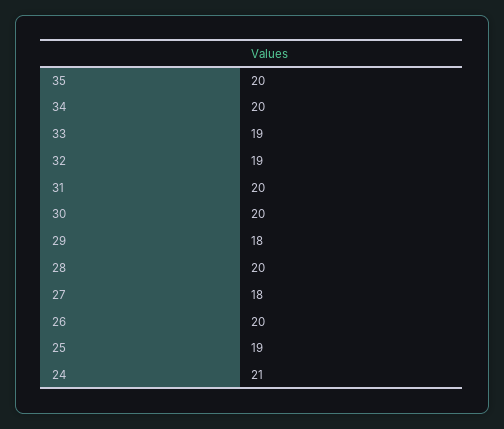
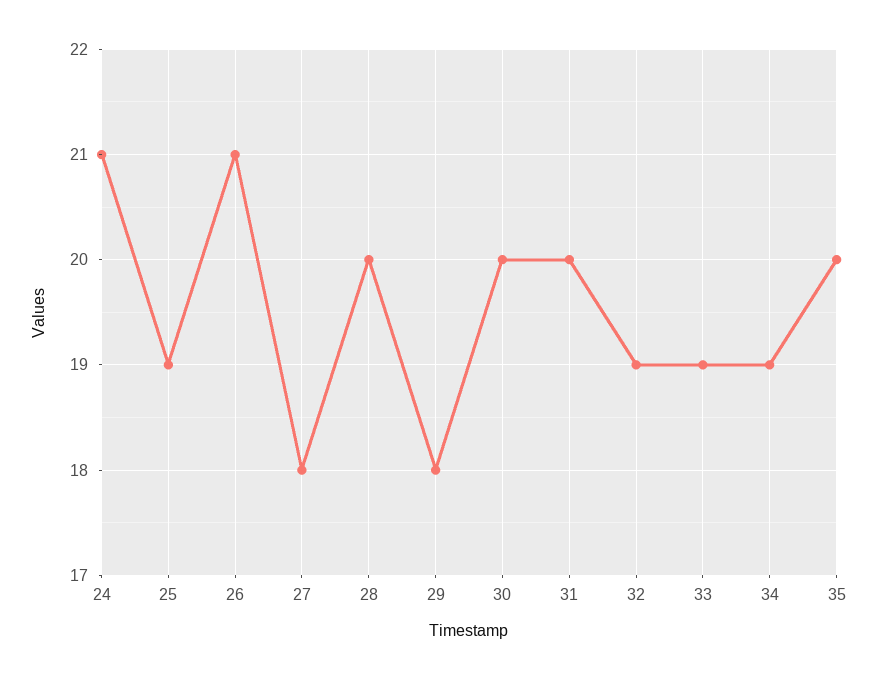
  {
    "35": 20,
-   "34": 20,
+   "34": 19,
    "33": 19,
    "32": 19,
    "31": 20,
    "30": 20,
    "29": 18,
    "28": 20,
    "27": 18,
-   "26": 20,
+   "26": 21,
    "25": 19,
    "24": 21
  }

